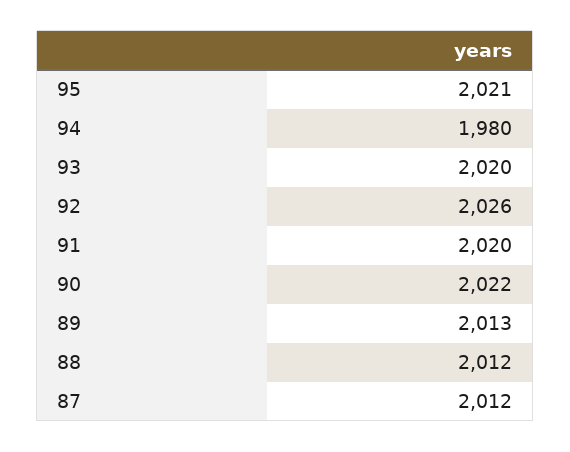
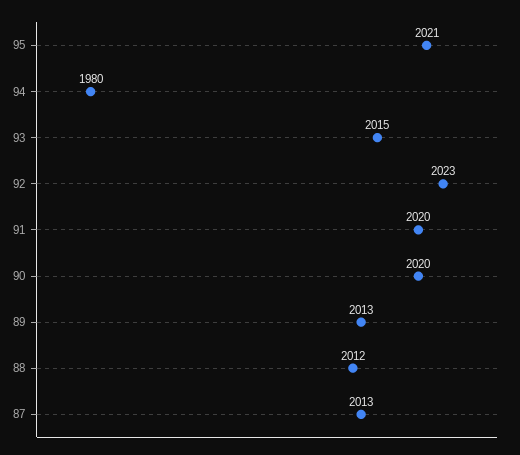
  {
    "95": 2021,
    "94": 1980,
-   "93": 2020,
+   "93": 2015,
-   "92": 2026,
+   "92": 2023,
    "91": 2020,
-   "90": 2022,
+   "90": 2020,
    "89": 2013,
    "88": 2012,
-   "87": 2012
+   "87": 2013
  }

